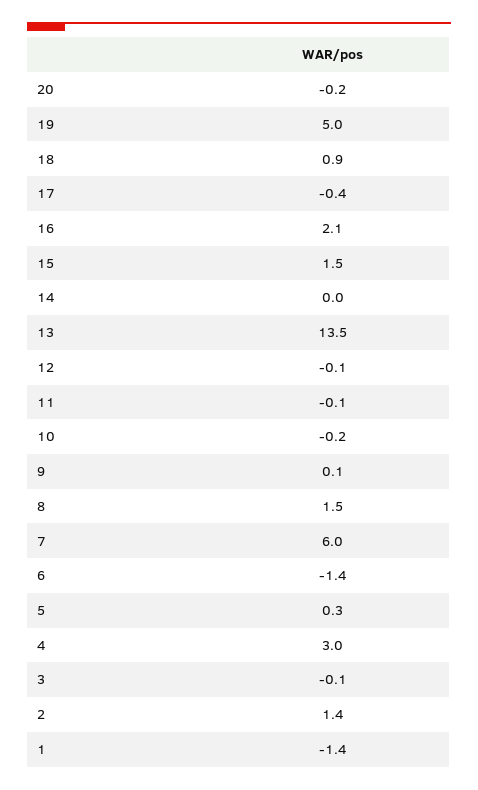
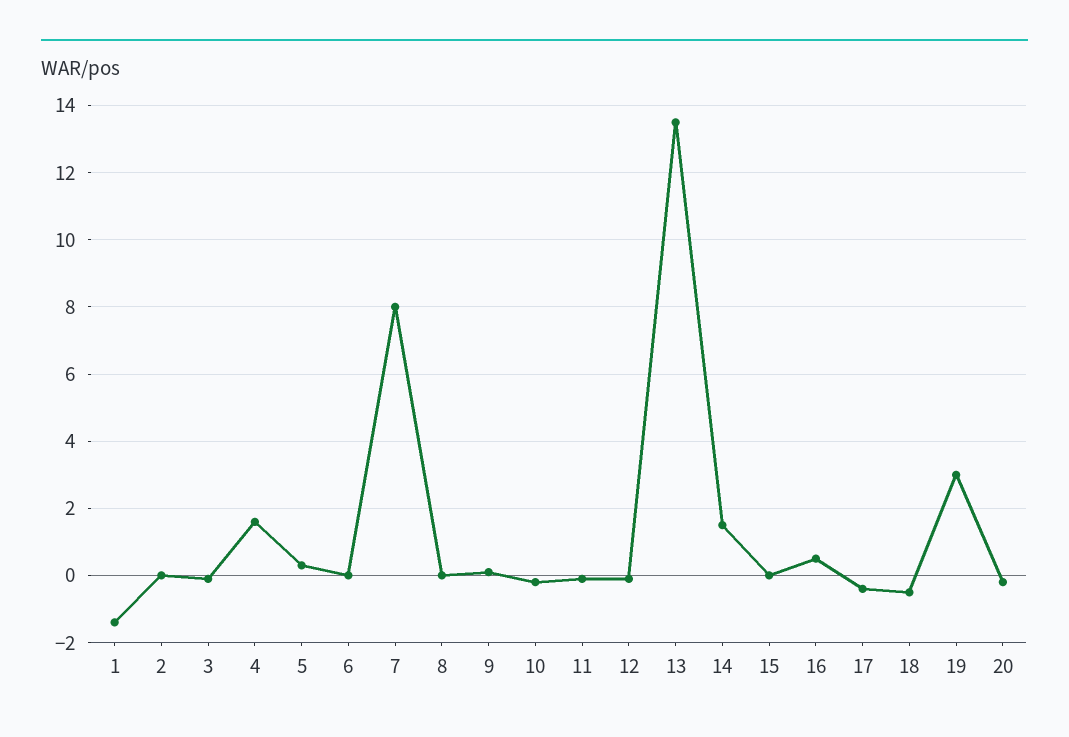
  {
    "20": -0.2,
-   "19": 5,
+   "19": 3,
-   "18": 0.9,
+   "18": -0.5,
    "17": -0.4,
-   "16": 2.1,
+   "16": 0.5,
-   "15": 1.5,
+   "15": 0,
-   "14": 0,
+   "14": 1.5,
    "13": 13.5,
    "12": -0.1,
    "11": -0.1,
    "10": -0.2,
    "9": 0.1,
-   "8": 1.5,
+   "8": 0,
-   "7": 6,
+   "7": 8,
-   "6": -1.4,
+   "6": 0,
    "5": 0.3,
-   "4": 3,
+   "4": 1.5,
    "3": -0.1,
-   "2": 1.4,
+   "2": 0,
    "1": -1.4
  }

